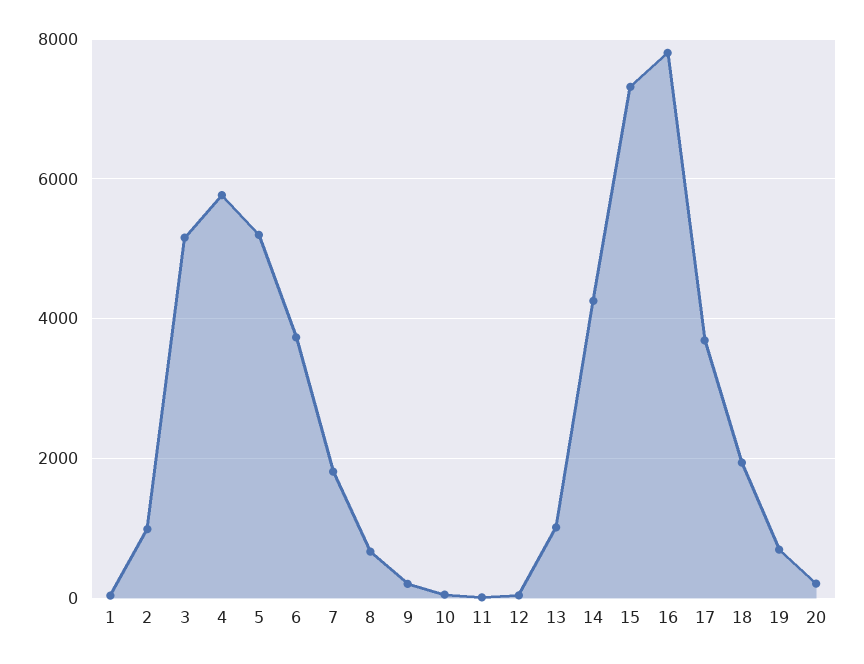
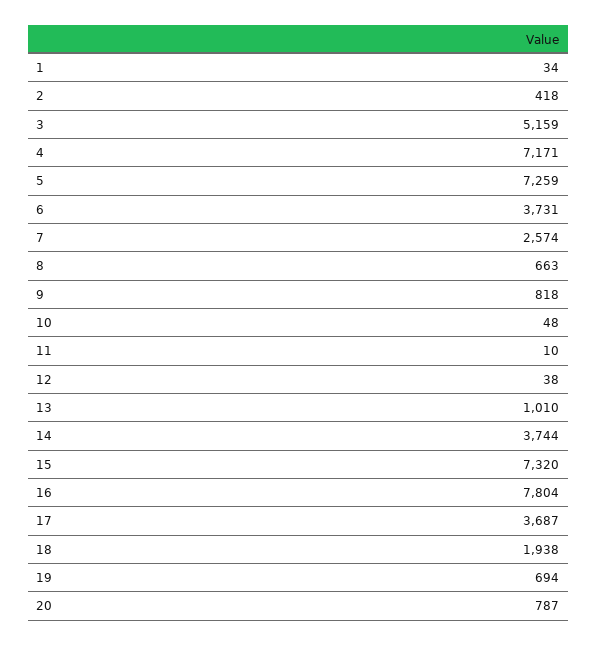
  {
    "1": 34,
-   "2": 1000,
+   "2": 418,
    "3": 5159,
-   "4": 5800,
+   "4": 7171,
-   "5": 5200,
+   "5": 7259,
    "6": 3731,
-   "7": 1800,
+   "7": 2574,
    "8": 663,
-   "9": 200,
+   "9": 818,
    "10": 48,
    "11": 10,
    "12": 38,
    "13": 1010,
-   "14": 4200,
+   "14": 3744,
    "15": 7320,
    "16": 7804,
    "17": 3687,
    "18": 1938,
    "19": 694,
-   "20": 200
+   "20": 787
  }

